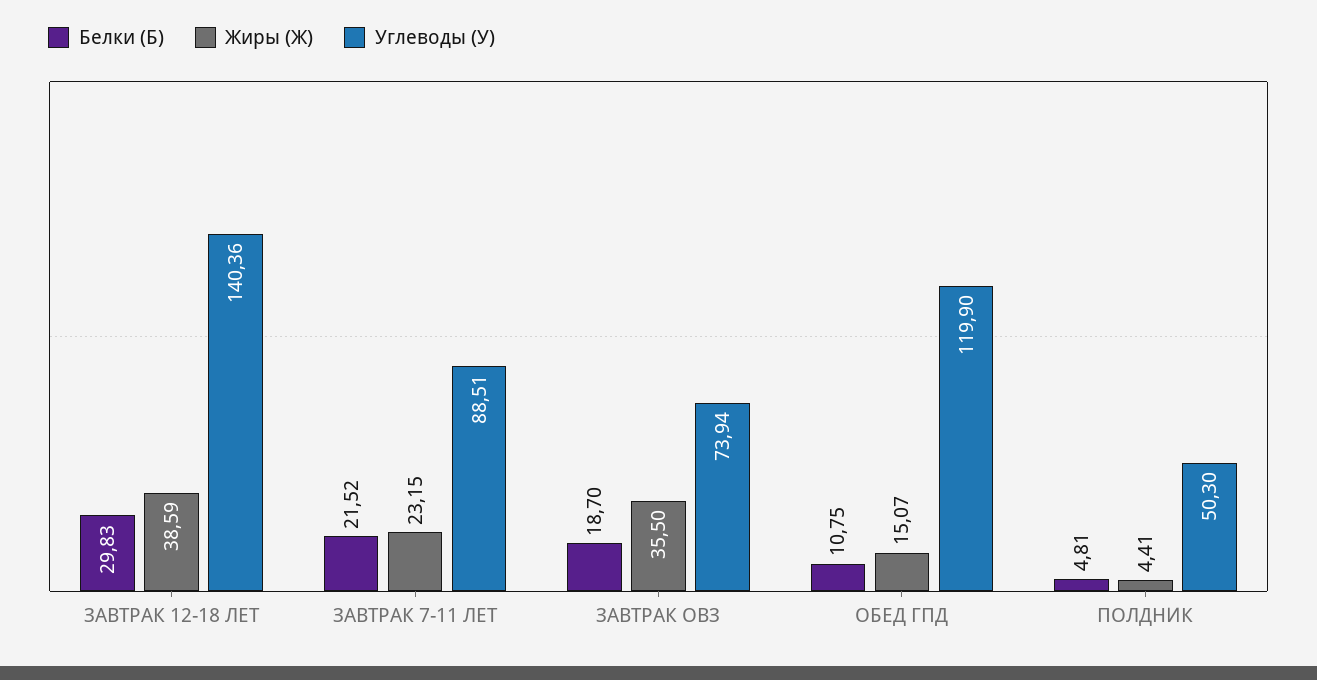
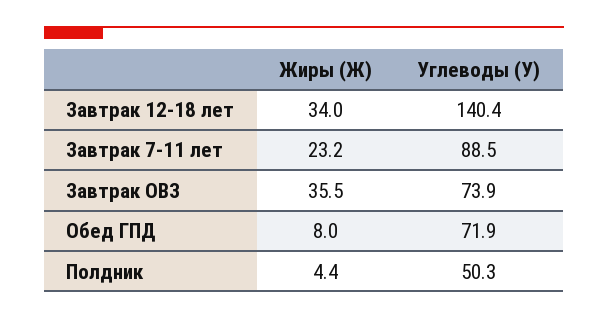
  {
-   "Белки (Б)": {
-     "ЗАВТРАК 12-18 ЛЕТ": 29.83,
-     "ЗАВТРАК 7-11 ЛЕТ": 21.52,
-     "ЗАВТРАК ОВЗ": 18.7,
-     "ОБЕД ГПД": 10.75,
-     "ПОЛДНИК": 4.81
-   },
    "Жиры (Ж)": {
-     "ЗАВТРАК 12-18 ЛЕТ": 38.59,
+     "ЗАВТРАК 12-18 ЛЕТ": 34,
      "ЗАВТРАК 7-11 ЛЕТ": 23.15,
      "ЗАВТРАК ОВЗ": 35.5,
-     "ОБЕД ГПД": 15.07,
+     "ОБЕД ГПД": 8,
      "ПОЛДНИК": 4.41
    },
    "Углеводы (У)": {
      "ЗАВТРАК 12-18 ЛЕТ": 140.36,
      "ЗАВТРАК 7-11 ЛЕТ": 88.51,
      "ЗАВТРАК ОВЗ": 73.94,
-     "ОБЕД ГПД": 119.9,
+     "ОБЕД ГПД": 71.9,
      "ПОЛДНИК": 50.3
    }
  }

